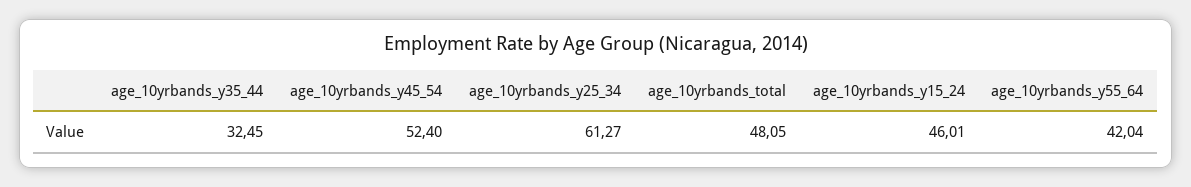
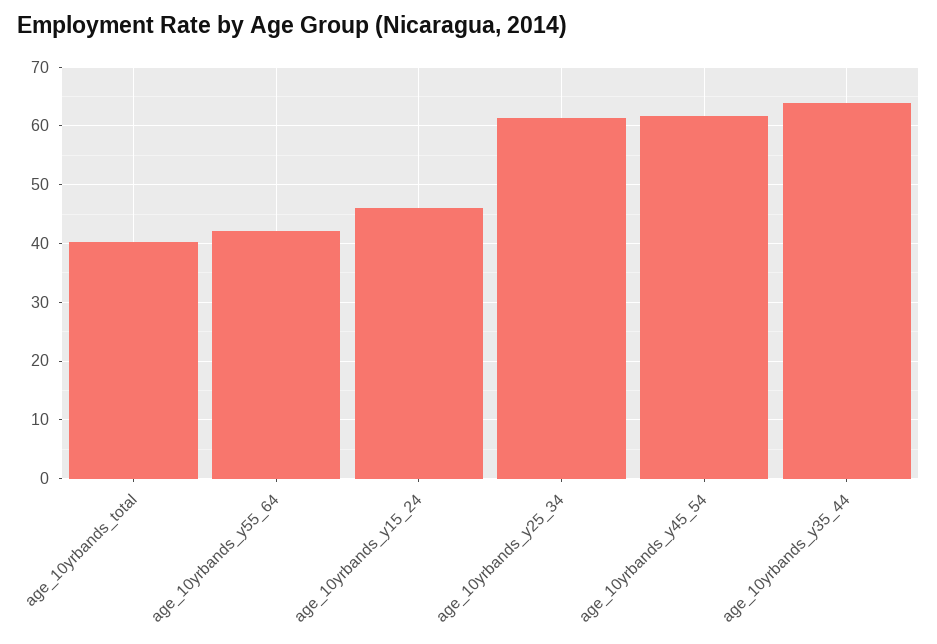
  {
-   "age_10yrbands_y35_44": 32.45,
+   "age_10yrbands_y35_44": 64,
-   "age_10yrbands_y45_54": 52.4,
+   "age_10yrbands_y45_54": 62,
    "age_10yrbands_y25_34": 61.27,
-   "age_10yrbands_total": 48.05,
+   "age_10yrbands_total": 40,
    "age_10yrbands_y15_24": 46.01,
    "age_10yrbands_y55_64": 42.04
  }

